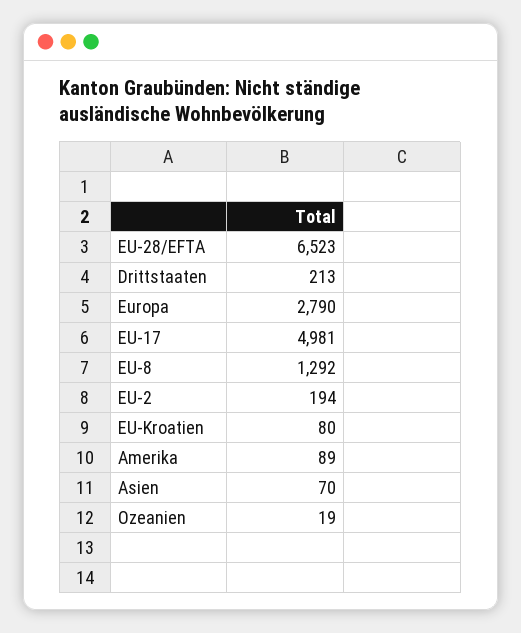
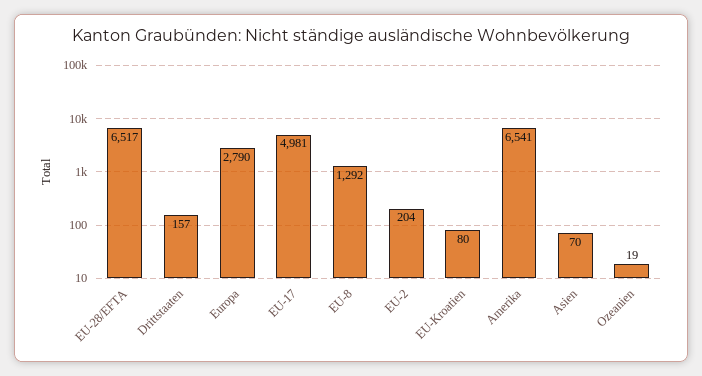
  {
-   "EU-28/EFTA": 6523,
+   "EU-28/EFTA": 6517,
-   "Drittstaaten": 213,
+   "Drittstaaten": 157,
    "Europa": 2790,
    "EU-17": 4981,
    "EU-8": 1292,
-   "EU-2": 194,
+   "EU-2": 204,
    "EU-Kroatien": 80,
-   "Amerika": 89,
+   "Amerika": 6541,
    "Asien": 70,
    "Ozeanien": 19
  }

